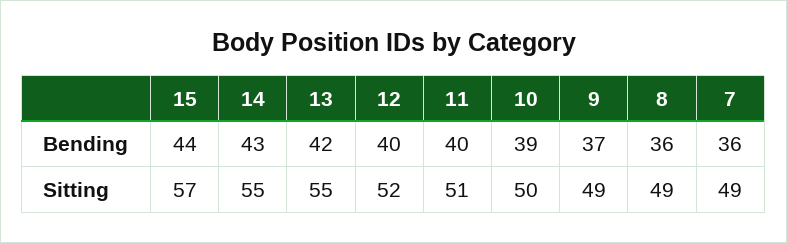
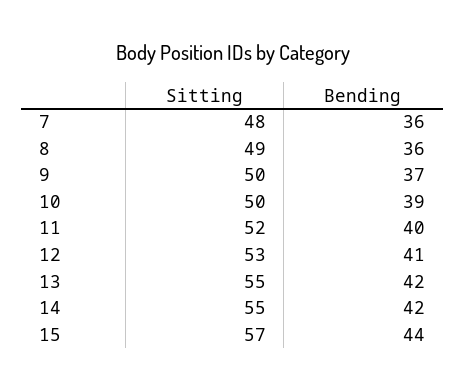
  {
    "15": {
      "Bending": 44,
      "Sitting": 57
    },
    "14": {
-     "Bending": 43,
+     "Bending": 42,
      "Sitting": 55
    },
    "13": {
      "Bending": 42,
      "Sitting": 55
    },
    "12": {
-     "Bending": 40,
+     "Bending": 41,
-     "Sitting": 52
+     "Sitting": 53
    },
    "11": {
      "Bending": 40,
-     "Sitting": 51
+     "Sitting": 52
    },
    "10": {
      "Bending": 39,
      "Sitting": 50
    },
    "9": {
      "Bending": 37,
-     "Sitting": 49
+     "Sitting": 50
    },
    "8": {
      "Bending": 36,
      "Sitting": 49
    },
    "7": {
      "Bending": 36,
-     "Sitting": 49
+     "Sitting": 48
    }
  }

